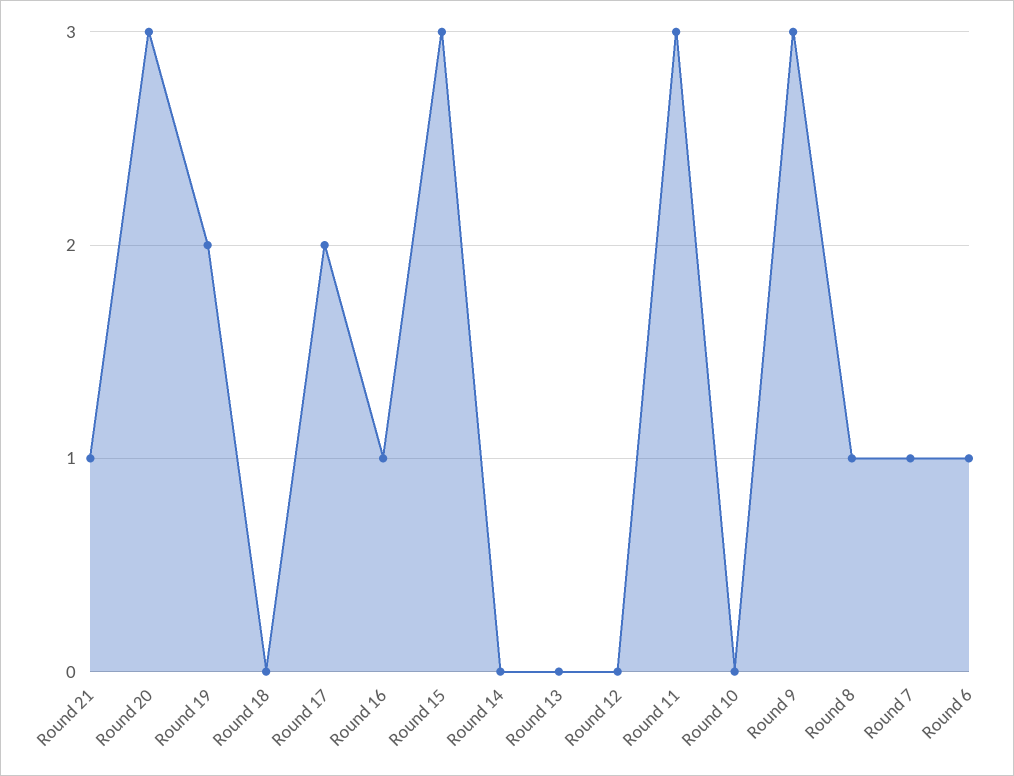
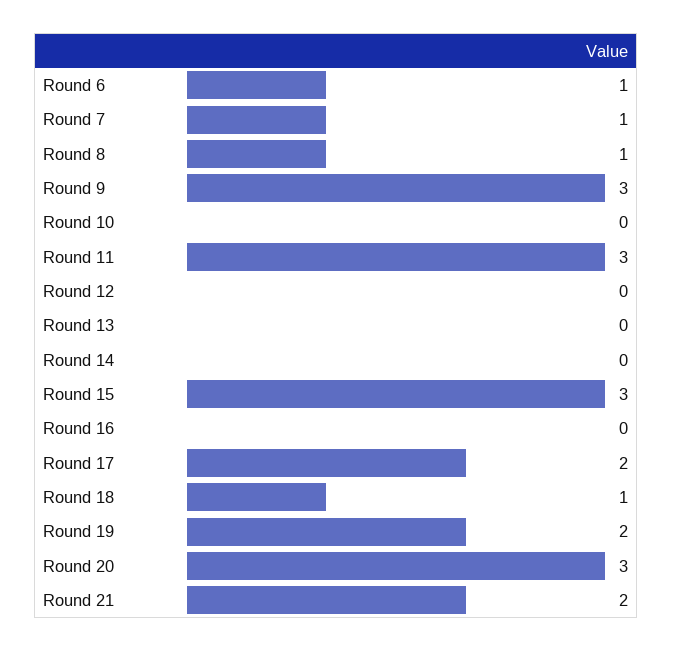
  {
-   "Round 21": 1,
+   "Round 21": 2,
    "Round 20": 3,
    "Round 19": 2,
-   "Round 18": 0,
+   "Round 18": 1,
    "Round 17": 2,
-   "Round 16": 1,
+   "Round 16": 0,
    "Round 15": 3,
    "Round 14": 0,
    "Round 13": 0,
    "Round 12": 0,
    "Round 11": 3,
    "Round 10": 0,
    "Round 9": 3,
    "Round 8": 1,
    "Round 7": 1,
    "Round 6": 1
  }

